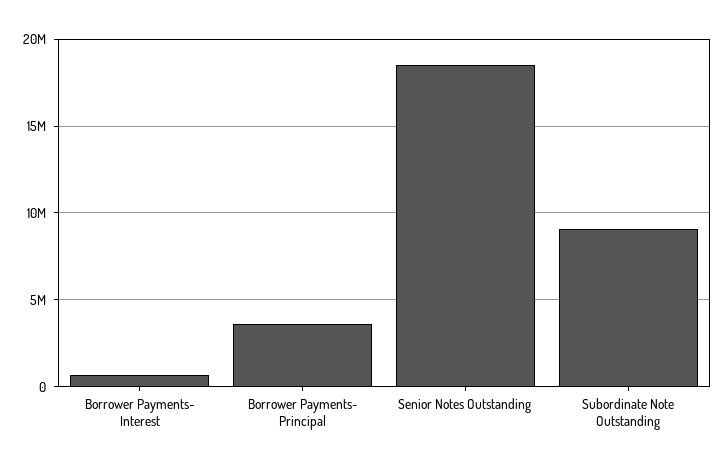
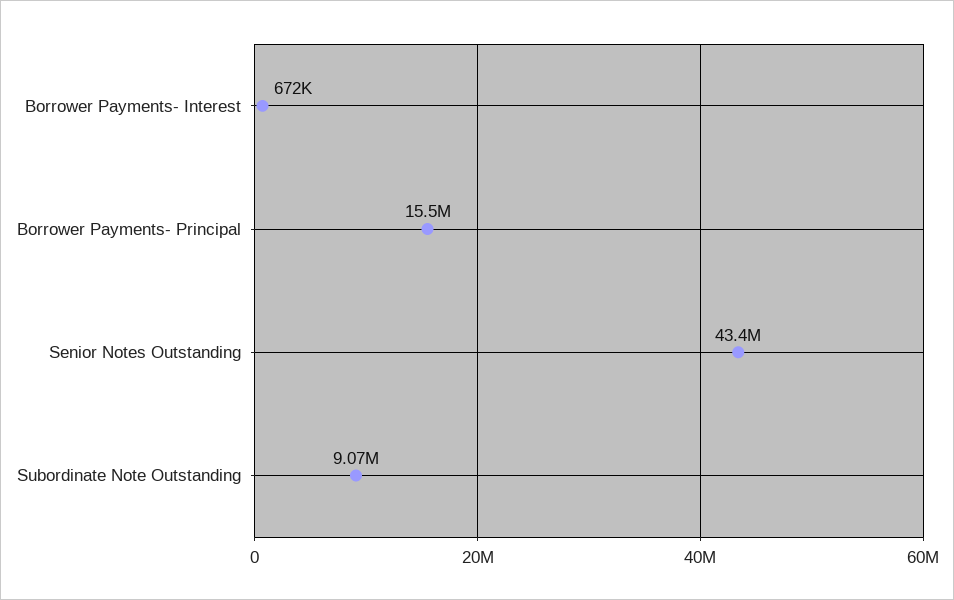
  {
    "Borrower Payments- Interest": 672000,
-   "Borrower Payments- Principal": 3500000,
+   "Borrower Payments- Principal": 15500000,
-   "Senior Notes Outstanding": 18500000,
+   "Senior Notes Outstanding": 43400000,
    "Subordinate Note Outstanding": 9070000
  }

